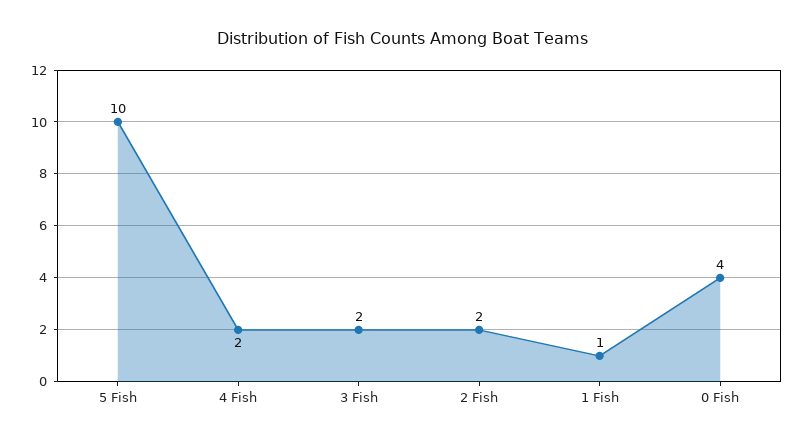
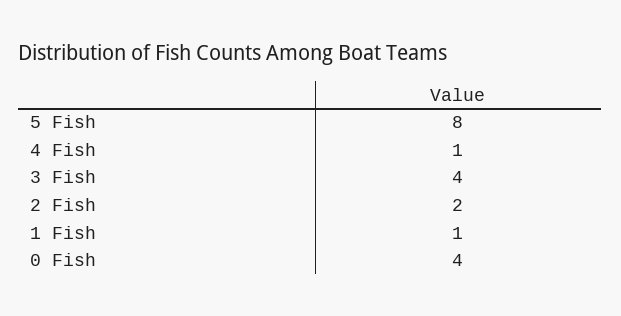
  {
-   "5 Fish": 10,
+   "5 Fish": 8,
-   "4 Fish": 2,
+   "4 Fish": 1,
-   "3 Fish": 2,
+   "3 Fish": 4,
    "2 Fish": 2,
    "1 Fish": 1,
    "0 Fish": 4
  }

